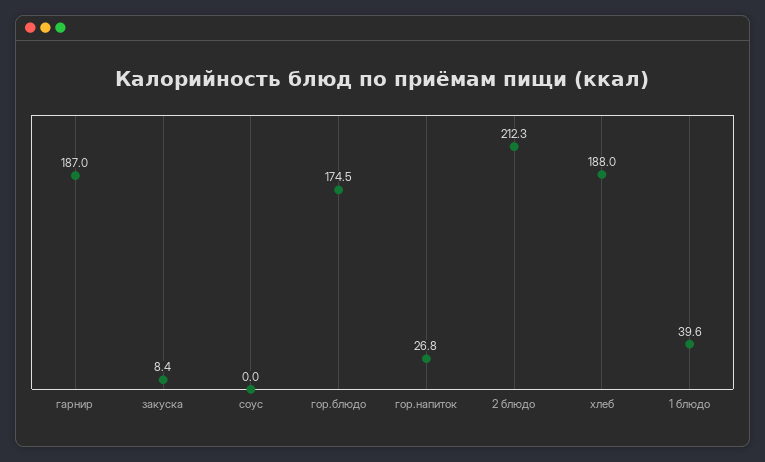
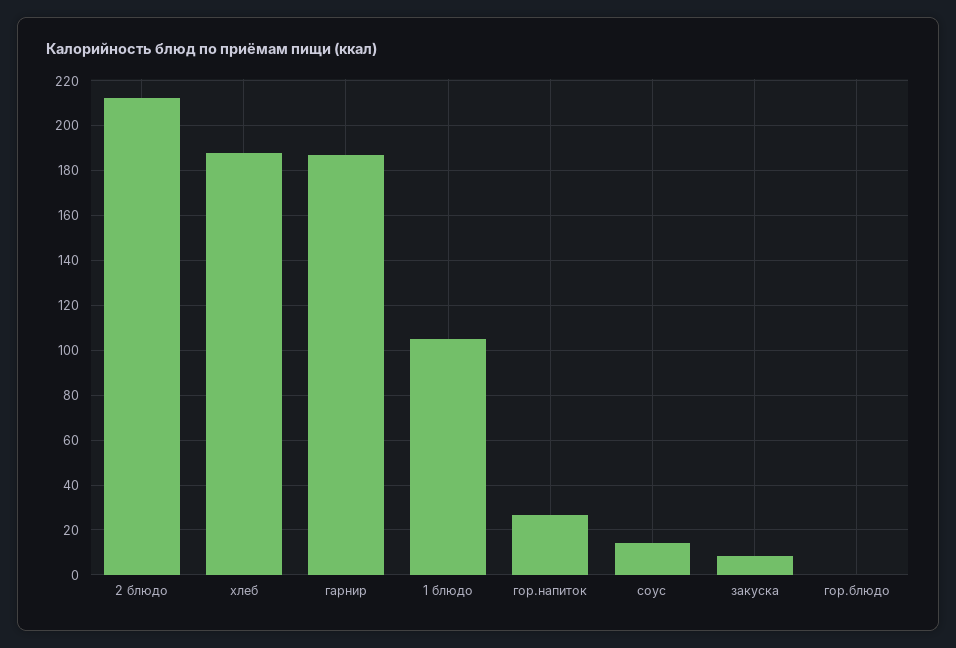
  {
    "гарнир": 187,
    "закуска": 8.4,
-   "соус": 0,
+   "соус": 15,
-   "гор.блюдо": 174.5,
+   "гор.блюдо": 0,
    "гор.напиток": 26.8,
    "2 блюдо": 212.3,
    "хлеб": 188,
-   "1 блюдо": 39.6
+   "1 блюдо": 105
  }

